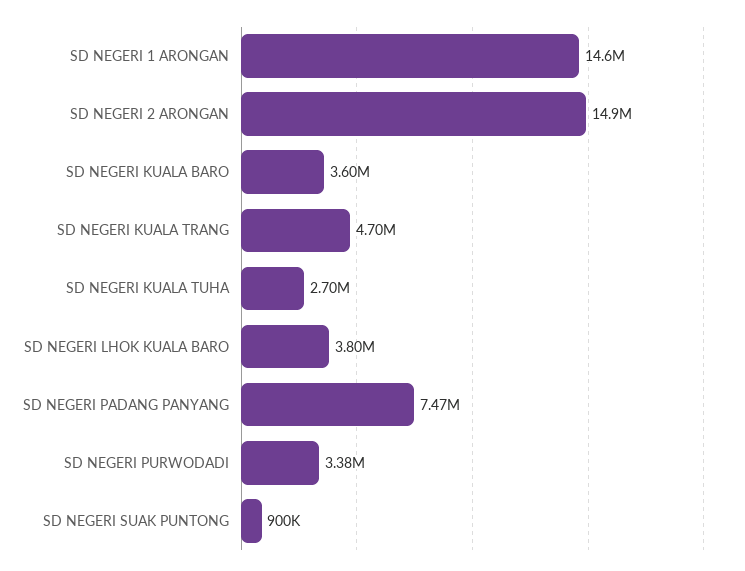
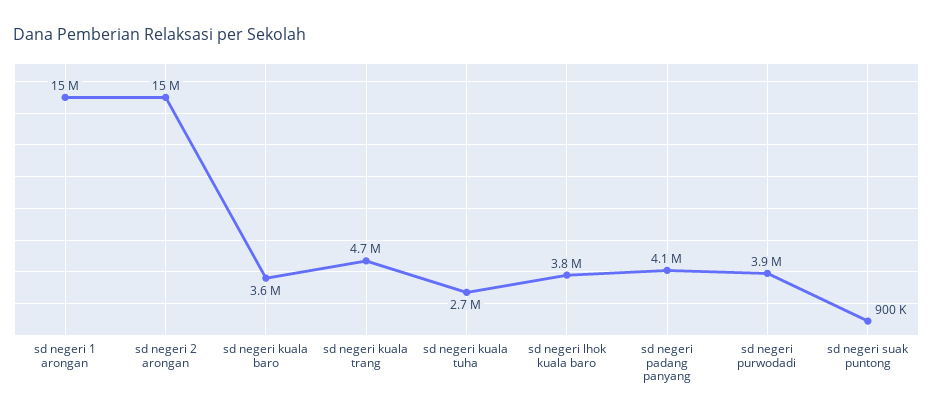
  {
    "SD NEGERI 1 ARONGAN": 14600000,
    "SD NEGERI 2 ARONGAN": 14900000,
    "SD NEGERI KUALA BARO": 3600000,
    "SD NEGERI KUALA TRANG": 4700000,
    "SD NEGERI KUALA TUHA": 2700000,
    "SD NEGERI LHOK KUALA BARO": 3800000,
-   "SD NEGERI PADANG PANYANG": 7470000,
+   "SD NEGERI PADANG PANYANG": 4100000,
-   "SD NEGERI PURWODADI": 3380000,
+   "SD NEGERI PURWODADI": 3900000,
    "SD NEGERI SUAK PUNTONG": 900000
  }

